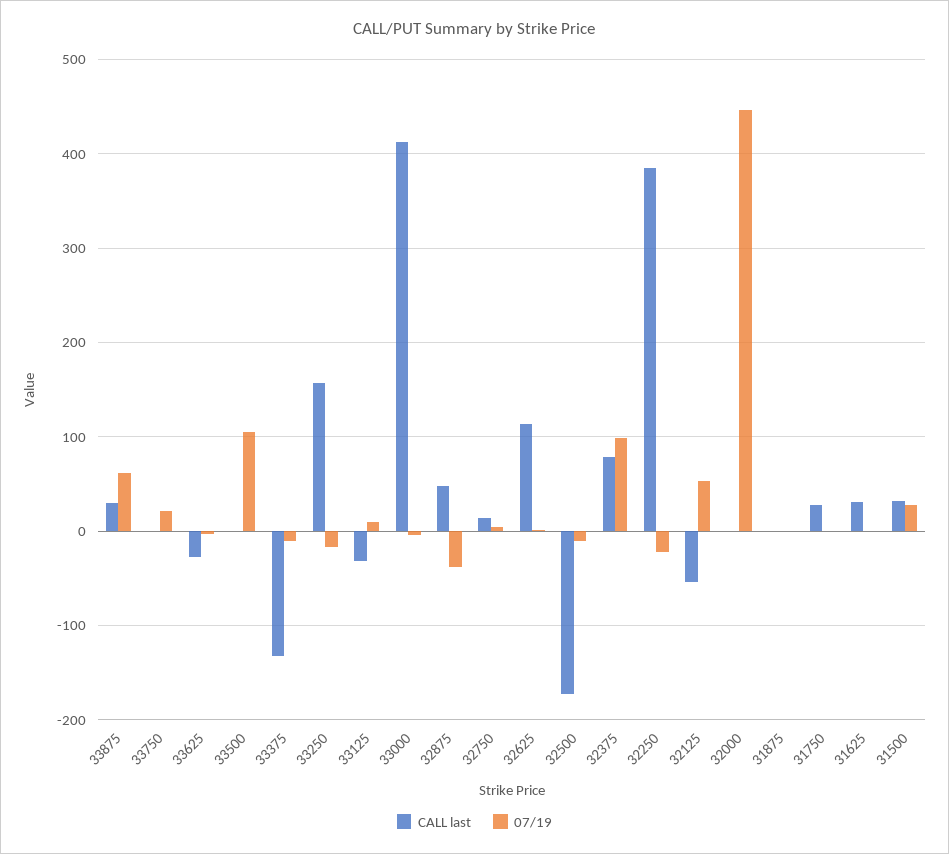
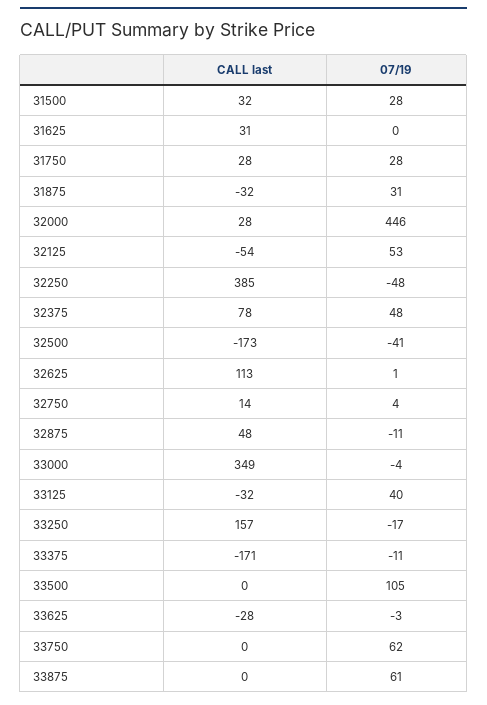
  {
    "CALL last": {
-     "33875": 30,
+     "33875": 0,
      "33750": 0,
      "33625": -28,
      "33500": 0,
-     "33375": -130,
+     "33375": -171,
      "33250": 157,
      "33125": -32,
-     "33000": 410,
+     "33000": 349,
      "32875": 48,
      "32750": 14,
      "32625": 113,
      "32500": -173,
      "32375": 78,
      "32250": 385,
      "32125": -54,
-     "32000": 0,
+     "32000": 28,
-     "31875": 0,
+     "31875": -32,
      "31750": 28,
      "31625": 31,
      "31500": 32
    },
    "07/19": {
      "33875": 61,
-     "33750": 20,
+     "33750": 62,
      "33625": -3,
      "33500": 105,
      "33375": -11,
      "33250": -17,
-     "33125": 10,
+     "33125": 40,
      "33000": -4,
-     "32875": -40,
+     "32875": -11,
      "32750": 4,
      "32625": 1,
-     "32500": -10,
+     "32500": -41,
-     "32375": 100,
+     "32375": 48,
-     "32250": -20,
+     "32250": -48,
      "32125": 53,
      "32000": 446,
-     "31875": 0,
+     "31875": 31,
-     "31750": 0,
+     "31750": 28,
      "31625": 0,
      "31500": 28
    }
  }

